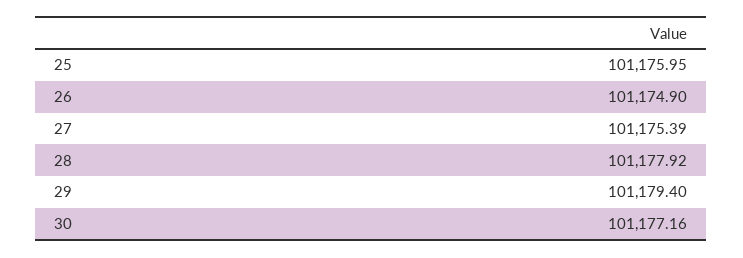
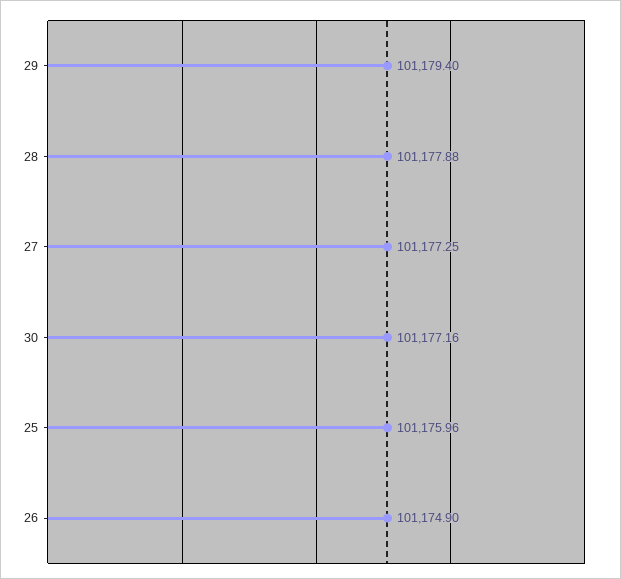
  {
-   "25": 101175.95,
+   "25": 101175.96,
    "26": 101174.9,
-   "27": 101175.39,
+   "27": 101177.25,
-   "28": 101177.92,
+   "28": 101177.88,
    "29": 101179.4,
    "30": 101177.16
  }

